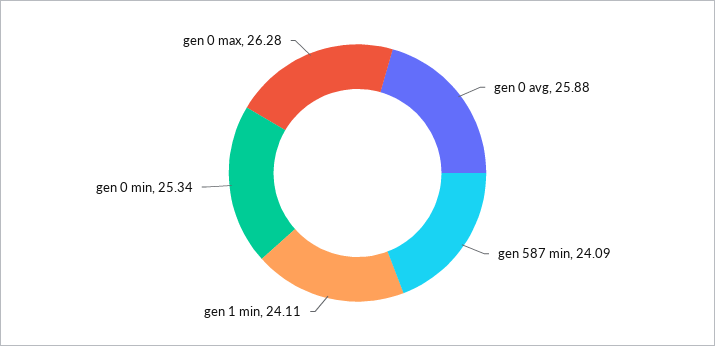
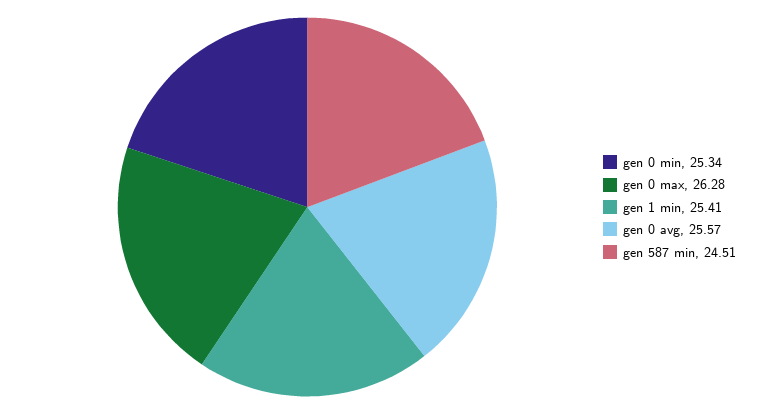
  {
-   "gen 0 avg": 25.88,
+   "gen 0 avg": 25.57,
-   "gen 587 min": 24.09,
+   "gen 587 min": 24.51,
-   "gen 1 min": 24.11,
+   "gen 1 min": 25.41,
    "gen 0 min": 25.34,
    "gen 0 max": 26.28
  }

